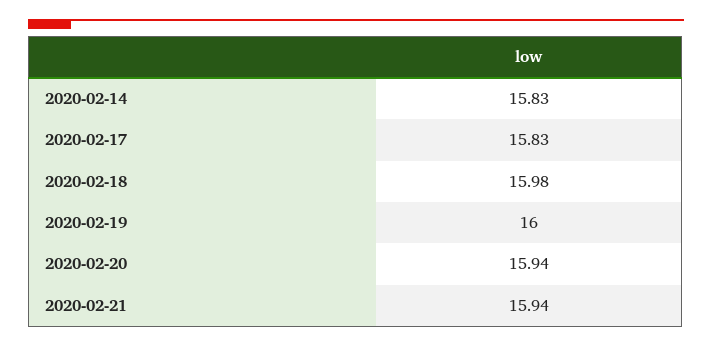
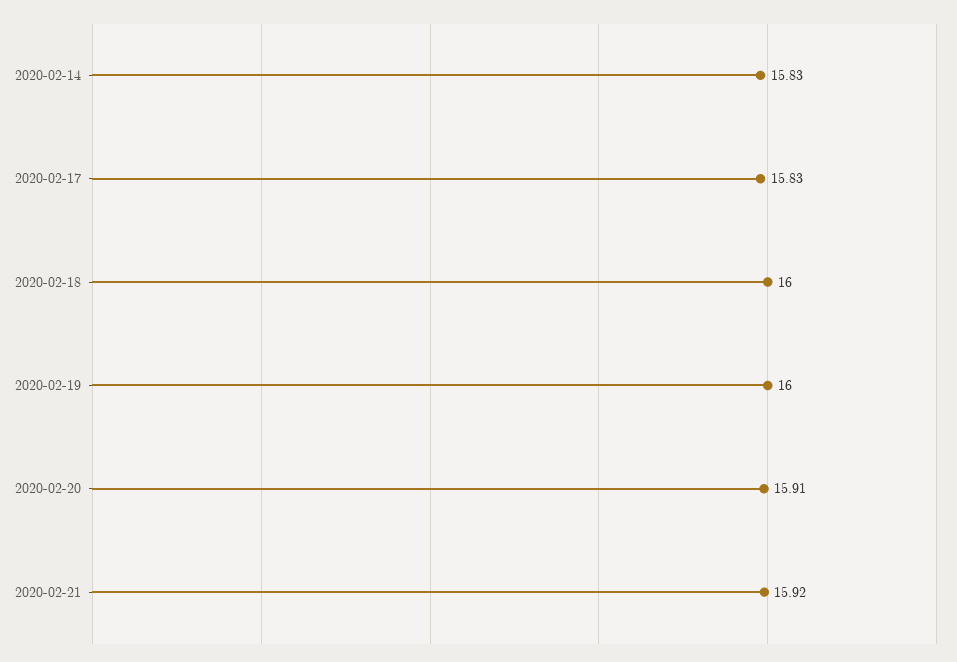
  {
    "2020-02-14": 15.83,
    "2020-02-17": 15.83,
-   "2020-02-18": 15.98,
+   "2020-02-18": 16,
    "2020-02-19": 16,
-   "2020-02-20": 15.94,
+   "2020-02-20": 15.91,
-   "2020-02-21": 15.94
+   "2020-02-21": 15.92
  }

